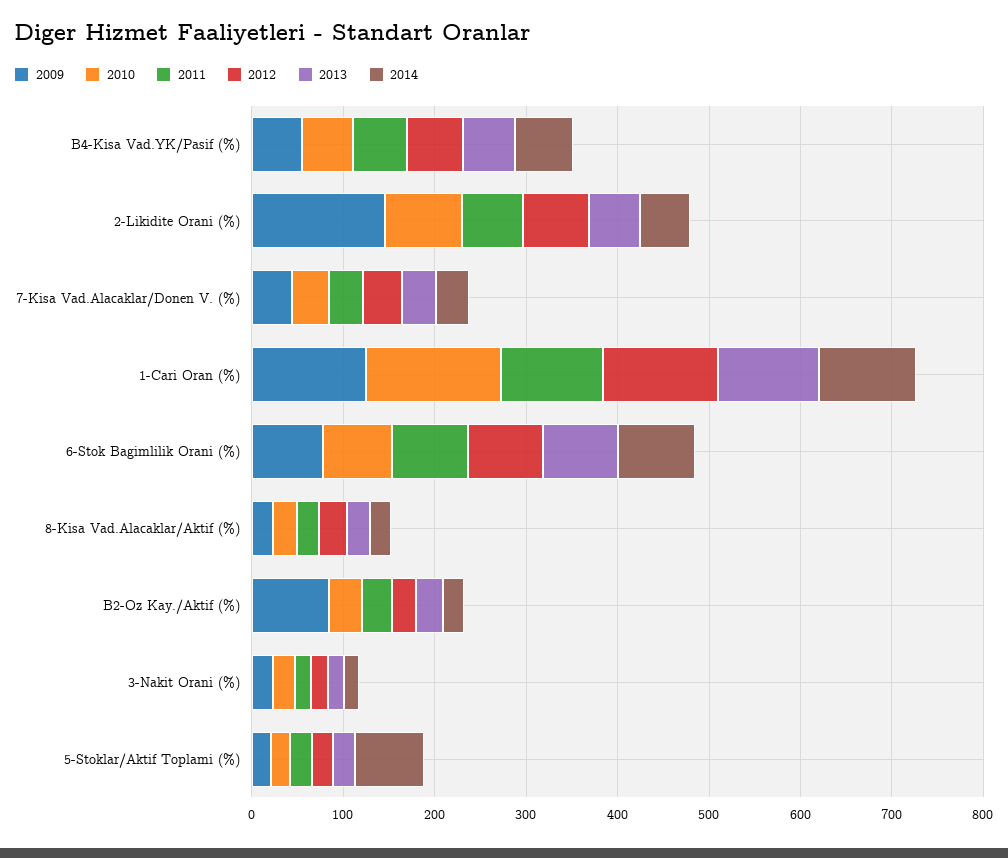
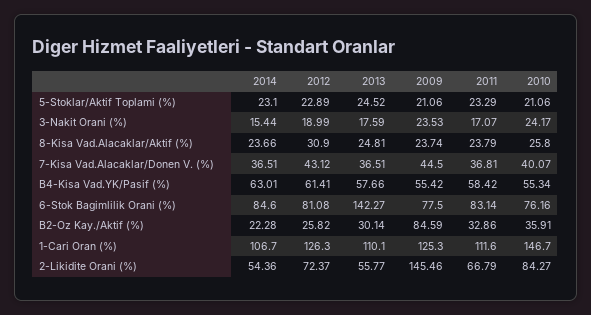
  {
    "2009": {
      "B4-Kisa Vad.YK/Pasif (%)": 55.42,
      "2-Likidite Orani (%)": 145.46,
      "7-Kisa Vad.Alacaklar/Donen V. (%)": 44.5,
      "1-Cari Oran (%)": 125.3,
      "6-Stok Bagimlilik Orani (%)": 77.5,
      "8-Kisa Vad.Alacaklar/Aktif (%)": 23.74,
      "B2-Oz Kay./Aktif (%)": 84.59,
      "3-Nakit Orani (%)": 23.53,
      "5-Stoklar/Aktif Toplami (%)": 21.06
    },
    "2010": {
      "B4-Kisa Vad.YK/Pasif (%)": 55.34,
      "2-Likidite Orani (%)": 84.27,
      "7-Kisa Vad.Alacaklar/Donen V. (%)": 40.07,
      "1-Cari Oran (%)": 146.7,
      "6-Stok Bagimlilik Orani (%)": 76.16,
      "8-Kisa Vad.Alacaklar/Aktif (%)": 25.8,
      "B2-Oz Kay./Aktif (%)": 35.91,
      "3-Nakit Orani (%)": 24.17,
      "5-Stoklar/Aktif Toplami (%)": 21.06
    },
    "2011": {
      "B4-Kisa Vad.YK/Pasif (%)": 58.42,
      "2-Likidite Orani (%)": 66.79,
      "7-Kisa Vad.Alacaklar/Donen V. (%)": 36.81,
      "1-Cari Oran (%)": 111.6,
      "6-Stok Bagimlilik Orani (%)": 83.14,
      "8-Kisa Vad.Alacaklar/Aktif (%)": 23.79,
      "B2-Oz Kay./Aktif (%)": 32.86,
      "3-Nakit Orani (%)": 17.07,
      "5-Stoklar/Aktif Toplami (%)": 23.29
    },
    "2012": {
      "B4-Kisa Vad.YK/Pasif (%)": 61.41,
      "2-Likidite Orani (%)": 72.37,
      "7-Kisa Vad.Alacaklar/Donen V. (%)": 43.12,
      "1-Cari Oran (%)": 126.3,
      "6-Stok Bagimlilik Orani (%)": 81.08,
      "8-Kisa Vad.Alacaklar/Aktif (%)": 30.9,
      "B2-Oz Kay./Aktif (%)": 25.82,
      "3-Nakit Orani (%)": 18.99,
      "5-Stoklar/Aktif Toplami (%)": 22.89
    },
    "2013": {
      "B4-Kisa Vad.YK/Pasif (%)": 57.66,
      "2-Likidite Orani (%)": 55.77,
      "7-Kisa Vad.Alacaklar/Donen V. (%)": 36.51,
      "1-Cari Oran (%)": 110.1,
-     "6-Stok Bagimlilik Orani (%)": 80,
+     "6-Stok Bagimlilik Orani (%)": 142.27,
      "8-Kisa Vad.Alacaklar/Aktif (%)": 24.81,
      "B2-Oz Kay./Aktif (%)": 30.14,
      "3-Nakit Orani (%)": 17.59,
      "5-Stoklar/Aktif Toplami (%)": 24.52
    },
    "2014": {
      "B4-Kisa Vad.YK/Pasif (%)": 63.01,
      "2-Likidite Orani (%)": 54.36,
      "7-Kisa Vad.Alacaklar/Donen V. (%)": 36.51,
      "1-Cari Oran (%)": 106.7,
      "6-Stok Bagimlilik Orani (%)": 84.6,
      "8-Kisa Vad.Alacaklar/Aktif (%)": 23.66,
      "B2-Oz Kay./Aktif (%)": 22.28,
      "3-Nakit Orani (%)": 15.44,
-     "5-Stoklar/Aktif Toplami (%)": 80
+     "5-Stoklar/Aktif Toplami (%)": 23.1
    }
  }

